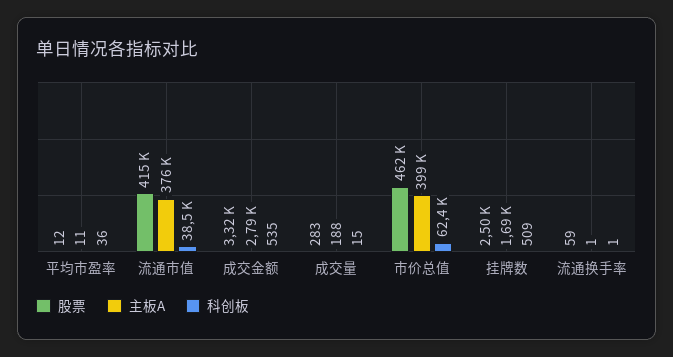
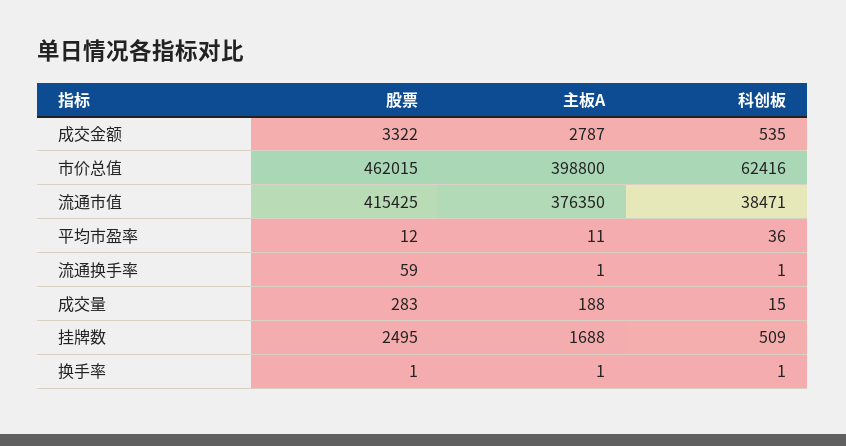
  {
    "股票": {
      "平均市盈率": 12,
      "流通市值": 415425,
      "成交金额": 3322,
      "成交量": 283,
      "市价总值": 462015,
      "挂牌数": 2495,
-     "流通换手率": 59
+     "流通换手率": 59,
+     "换手率": 1
    },
    "主板A": {
      "平均市盈率": 11,
      "流通市值": 376350,
      "成交金额": 2787,
      "成交量": 188,
      "市价总值": 398800,
      "挂牌数": 1688,
-     "流通换手率": 1
+     "流通换手率": 1,
+     "换手率": 1
    },
    "科创板": {
      "平均市盈率": 36,
      "流通市值": 38471,
      "成交金额": 535,
      "成交量": 15,
      "市价总值": 62416,
      "挂牌数": 509,
-     "流通换手率": 1
+     "流通换手率": 1,
+     "换手率": 1
    }
  }

